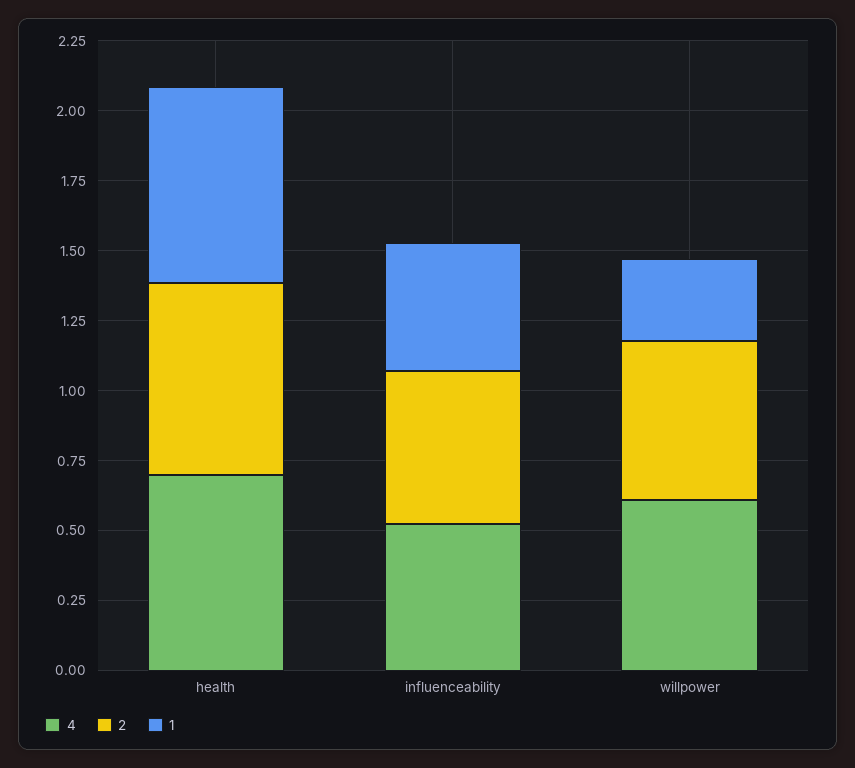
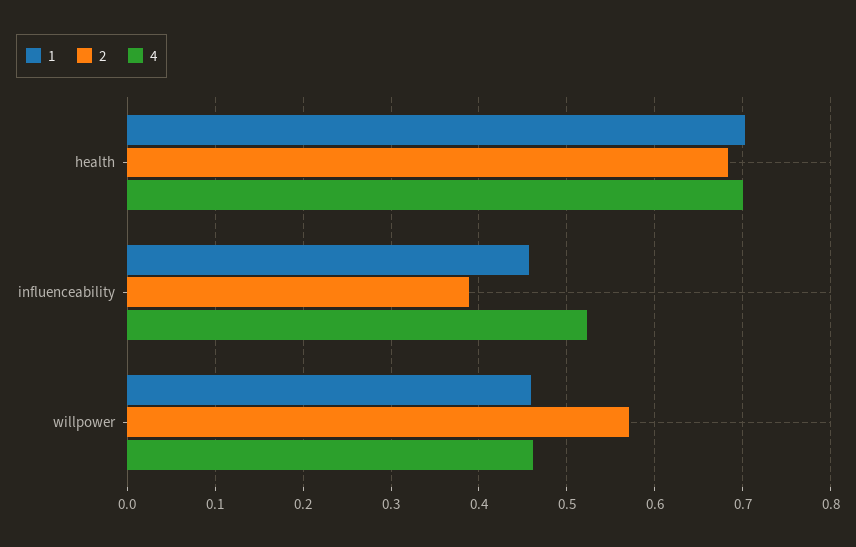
  {
    "4": {
      "health": 0.7,
      "influenceability": 0.52,
-     "willpower": 0.6
+     "willpower": 0.46
    },
    "2": {
      "health": 0.68,
-     "influenceability": 0.55,
+     "influenceability": 0.39,
      "willpower": 0.57
    },
    "1": {
      "health": 0.7,
      "influenceability": 0.46,
-     "willpower": 0.3
+     "willpower": 0.46
    }
  }

